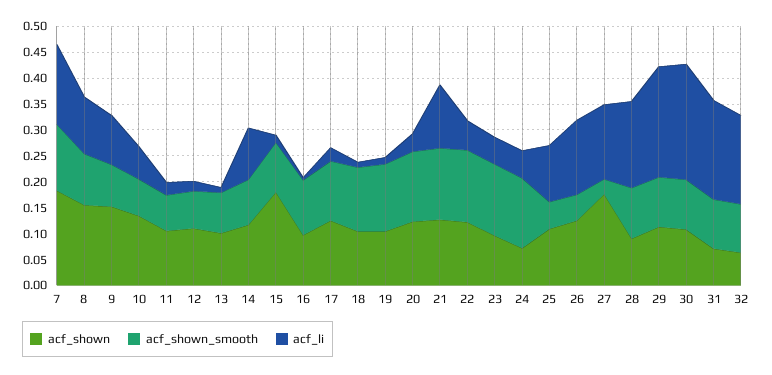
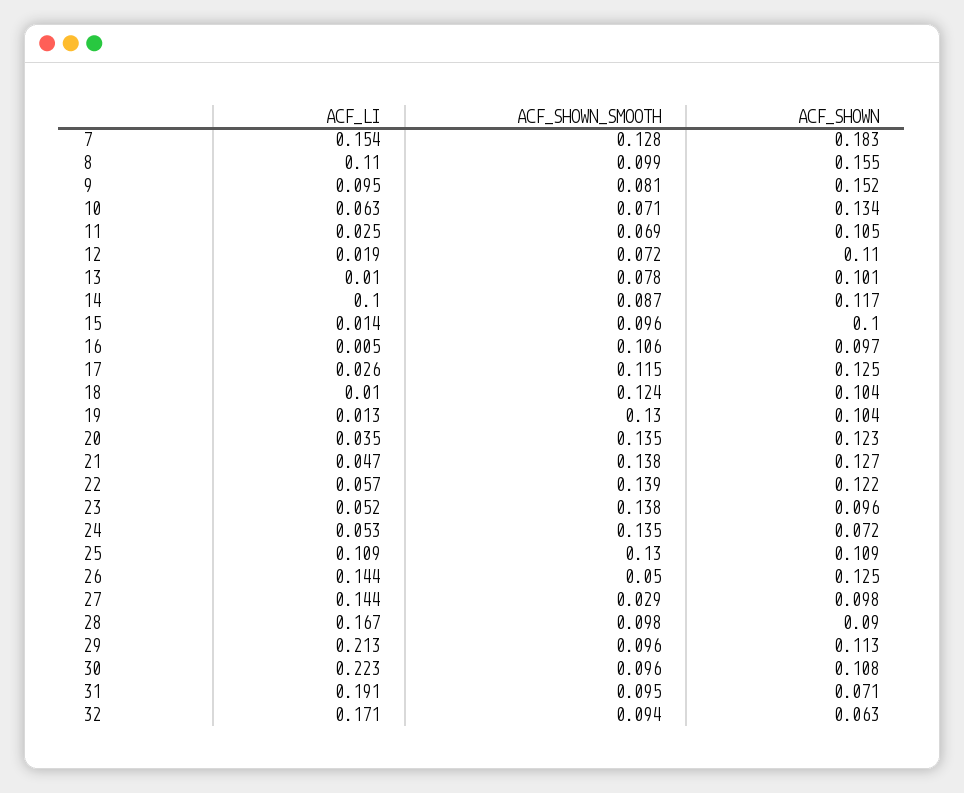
  {
    "acf_shown": {
      "7": 0.183,
      "8": 0.155,
      "9": 0.152,
      "10": 0.134,
      "11": 0.105,
      "12": 0.11,
      "13": 0.101,
      "14": 0.117,
-     "15": 0.175,
+     "15": 0.1,
      "16": 0.097,
      "17": 0.125,
      "18": 0.104,
      "19": 0.104,
      "20": 0.123,
      "21": 0.127,
      "22": 0.122,
      "23": 0.096,
      "24": 0.072,
      "25": 0.109,
      "26": 0.125,
-     "27": 0.175,
+     "27": 0.098,
      "28": 0.09,
      "29": 0.113,
      "30": 0.108,
      "31": 0.071,
      "32": 0.063
    },
    "acf_shown_smooth": {
      "7": 0.128,
      "8": 0.099,
      "9": 0.081,
      "10": 0.071,
      "11": 0.069,
      "12": 0.072,
      "13": 0.078,
      "14": 0.087,
      "15": 0.096,
      "16": 0.106,
      "17": 0.115,
      "18": 0.124,
      "19": 0.13,
      "20": 0.135,
      "21": 0.138,
      "22": 0.139,
      "23": 0.138,
      "24": 0.135,
-     "25": 0.05,
+     "25": 0.13,
      "26": 0.05,
      "27": 0.029,
      "28": 0.098,
      "29": 0.096,
      "30": 0.096,
      "31": 0.095,
      "32": 0.094
    },
    "acf_li": {
      "7": 0.154,
      "8": 0.11,
      "9": 0.095,
      "10": 0.063,
      "11": 0.025,
      "12": 0.019,
      "13": 0.01,
      "14": 0.1,
      "15": 0.014,
      "16": 0.005,
      "17": 0.026,
      "18": 0.01,
      "19": 0.013,
      "20": 0.035,
-     "21": 0.125,
+     "21": 0.047,
      "22": 0.057,
      "23": 0.052,
      "24": 0.053,
      "25": 0.109,
      "26": 0.144,
      "27": 0.144,
      "28": 0.167,
      "29": 0.213,
      "30": 0.223,
      "31": 0.191,
      "32": 0.171
    }
  }

